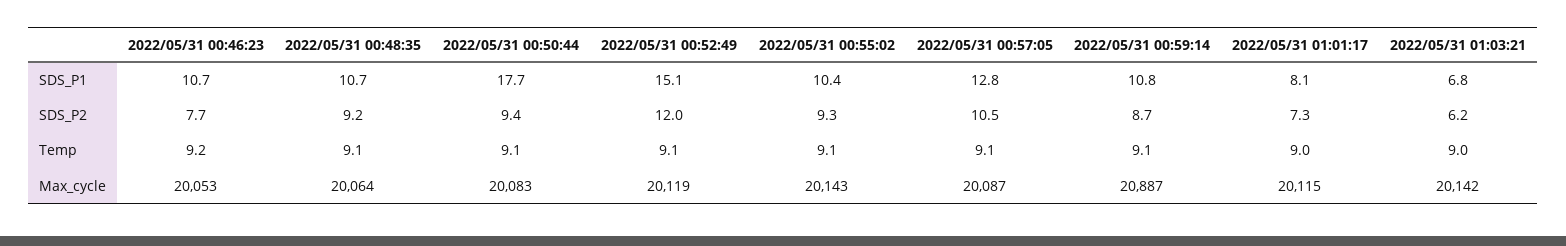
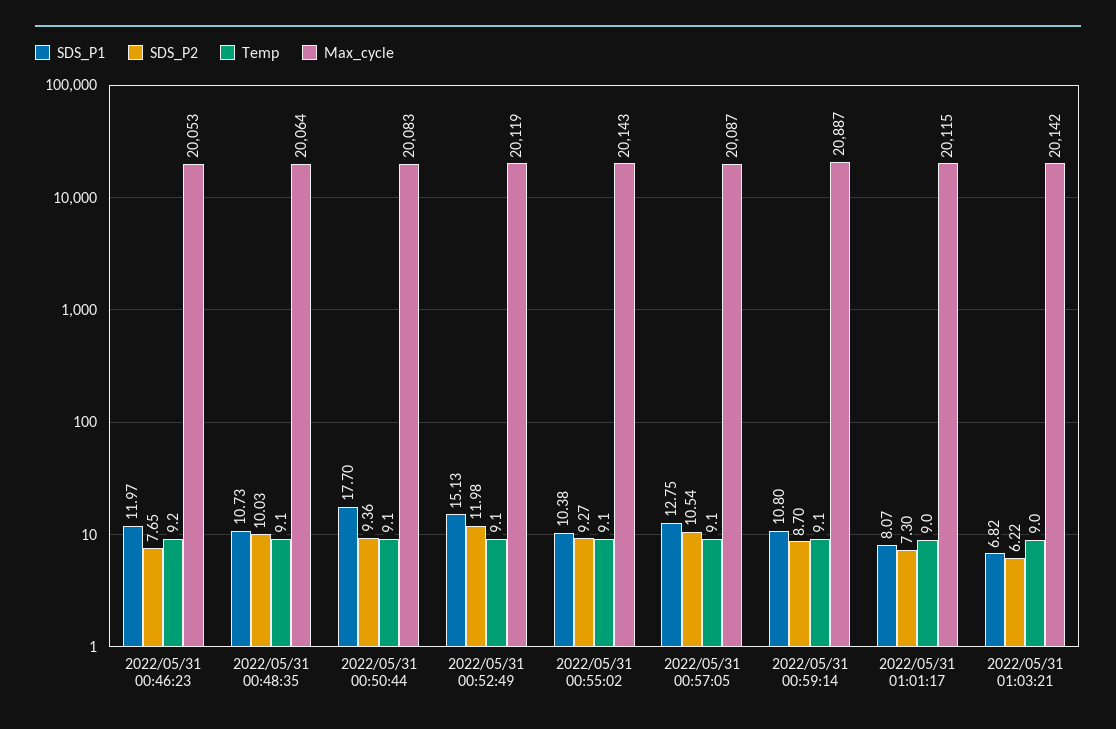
  {
    "SDS_P1": {
-     "2022/05/31 00:46:23": 10.7,
+     "2022/05/31 00:46:23": 11.97,
      "2022/05/31 00:48:35": 10.73,
      "2022/05/31 00:50:44": 17.7,
      "2022/05/31 00:52:49": 15.13,
      "2022/05/31 00:55:02": 10.38,
      "2022/05/31 00:57:05": 12.75,
      "2022/05/31 00:59:14": 10.8,
      "2022/05/31 01:01:17": 8.07,
      "2022/05/31 01:03:21": 6.82
    },
    "SDS_P2": {
      "2022/05/31 00:46:23": 7.65,
-     "2022/05/31 00:48:35": 9.2,
+     "2022/05/31 00:48:35": 10.03,
      "2022/05/31 00:50:44": 9.36,
      "2022/05/31 00:52:49": 11.98,
      "2022/05/31 00:55:02": 9.27,
      "2022/05/31 00:57:05": 10.54,
      "2022/05/31 00:59:14": 8.7,
      "2022/05/31 01:01:17": 7.3,
      "2022/05/31 01:03:21": 6.22
    },
    "Temp": {
      "2022/05/31 00:46:23": 9.2,
      "2022/05/31 00:48:35": 9.1,
      "2022/05/31 00:50:44": 9.1,
      "2022/05/31 00:52:49": 9.1,
      "2022/05/31 00:55:02": 9.1,
      "2022/05/31 00:57:05": 9.1,
      "2022/05/31 00:59:14": 9.1,
      "2022/05/31 01:01:17": 9,
      "2022/05/31 01:03:21": 9
    },
    "Max_cycle": {
      "2022/05/31 00:46:23": 20053,
      "2022/05/31 00:48:35": 20064,
      "2022/05/31 00:50:44": 20083,
      "2022/05/31 00:52:49": 20119,
      "2022/05/31 00:55:02": 20143,
      "2022/05/31 00:57:05": 20087,
      "2022/05/31 00:59:14": 20887,
      "2022/05/31 01:01:17": 20115,
      "2022/05/31 01:03:21": 20142
    }
  }

